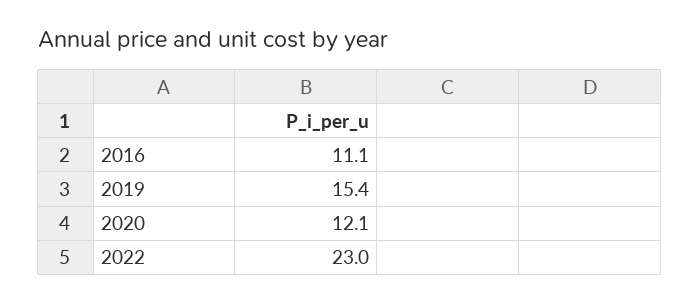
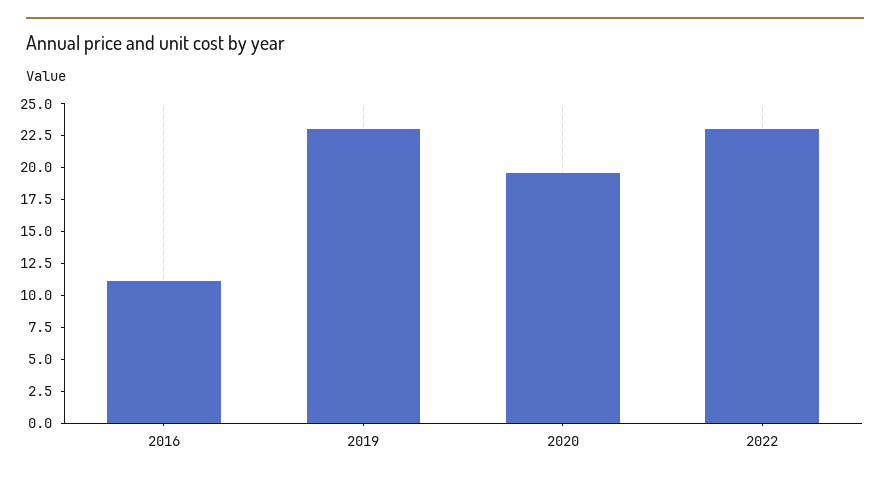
  {
    "2016": 11.1,
-   "2019": 15.4,
+   "2019": 22.5,
-   "2020": 12.1,
+   "2020": 20,
    "2022": 23
  }

